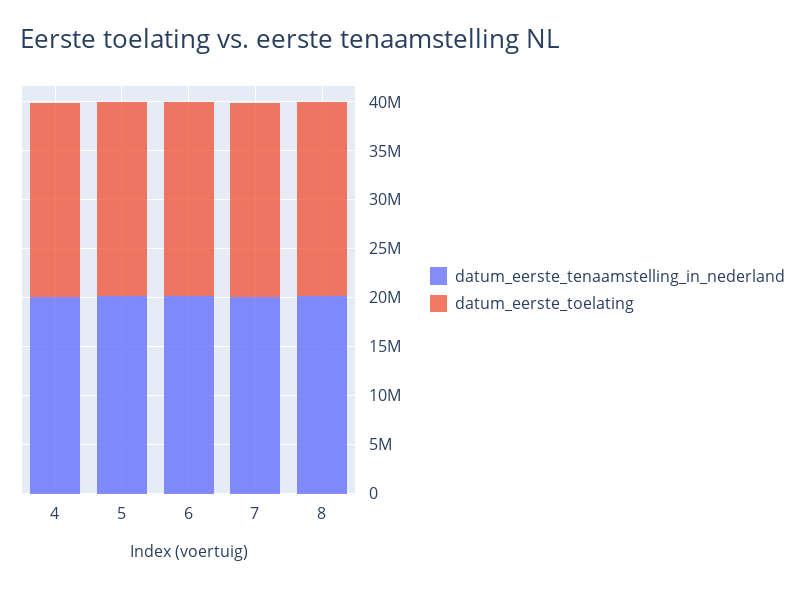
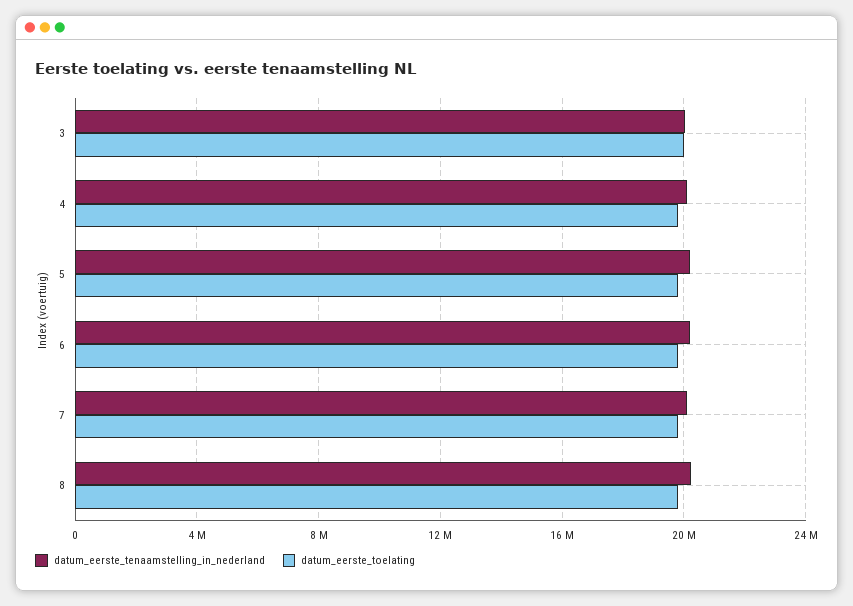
  {
    "datum_eerste_tenaamstelling_in_nederland": {
      "4": 20000000,
      "5": 20000000,
      "6": 20000000,
      "7": 20000000,
-     "8": 20000000
+     "8": 20000000,
+     "3": 20000000
    },
    "datum_eerste_toelating": {
      "4": 20000000,
      "5": 20000000,
      "6": 20000000,
      "7": 20000000,
-     "8": 20000000
+     "8": 20000000,
+     "3": 20000000
    }
  }

